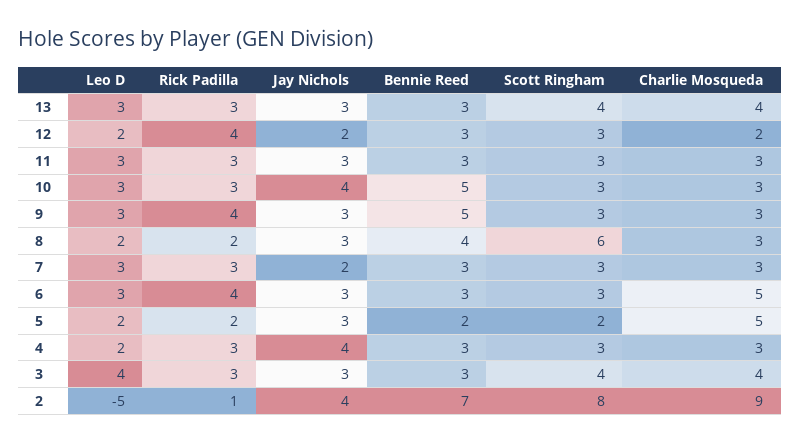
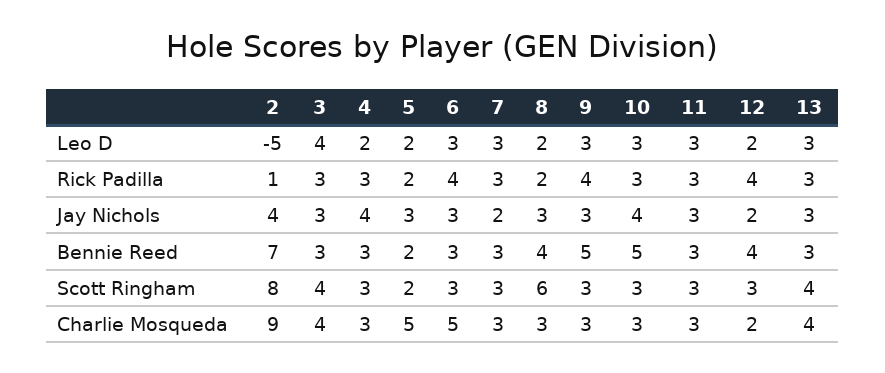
  {
    "Leo D": {
      "13": 3,
      "12": 2,
      "11": 3,
      "10": 3,
      "9": 3,
      "8": 2,
      "7": 3,
      "6": 3,
      "5": 2,
      "4": 2,
      "3": 4,
      "2": -5
    },
    "Rick Padilla": {
      "13": 3,
      "12": 4,
      "11": 3,
      "10": 3,
      "9": 4,
      "8": 2,
      "7": 3,
      "6": 4,
      "5": 2,
      "4": 3,
      "3": 3,
      "2": 1
    },
    "Jay Nichols": {
      "13": 3,
      "12": 2,
      "11": 3,
      "10": 4,
      "9": 3,
      "8": 3,
      "7": 2,
      "6": 3,
      "5": 3,
      "4": 4,
      "3": 3,
      "2": 4
    },
    "Bennie Reed": {
      "13": 3,
-     "12": 3,
+     "12": 4,
      "11": 3,
      "10": 5,
      "9": 5,
      "8": 4,
      "7": 3,
      "6": 3,
      "5": 2,
      "4": 3,
      "3": 3,
      "2": 7
    },
    "Scott Ringham": {
      "13": 4,
      "12": 3,
      "11": 3,
      "10": 3,
      "9": 3,
      "8": 6,
      "7": 3,
      "6": 3,
      "5": 2,
      "4": 3,
      "3": 4,
      "2": 8
    },
    "Charlie Mosqueda": {
      "13": 4,
      "12": 2,
      "11": 3,
      "10": 3,
      "9": 3,
      "8": 3,
      "7": 3,
      "6": 5,
      "5": 5,
      "4": 3,
      "3": 4,
      "2": 9
    }
  }

